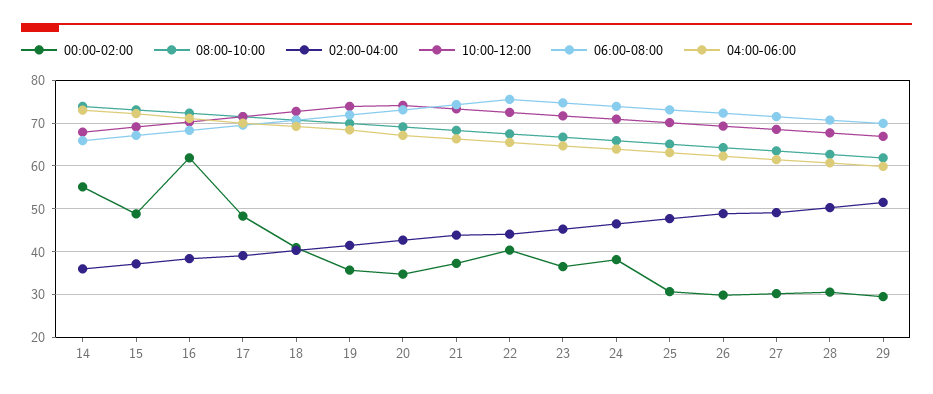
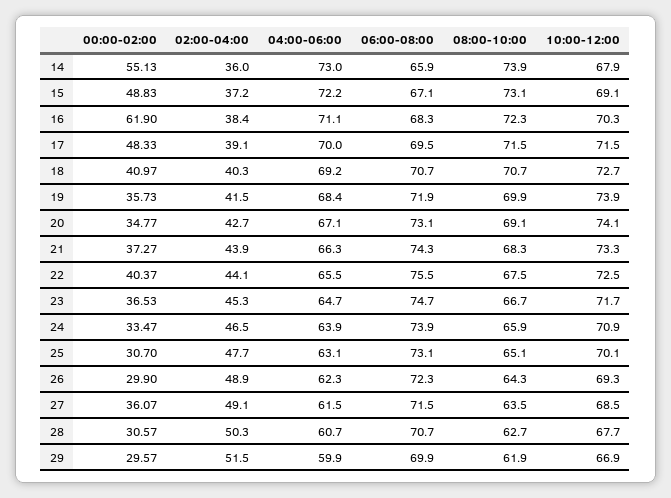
  {
    "00:00-02:00": {
      "14": 55.13,
      "15": 48.83,
      "16": 61.9,
      "17": 48.33,
      "18": 40.97,
      "19": 35.73,
      "20": 34.77,
      "21": 37.27,
      "22": 40.37,
      "23": 36.53,
-     "24": 38,
+     "24": 33.47,
      "25": 30.7,
      "26": 29.9,
-     "27": 30,
+     "27": 36.07,
      "28": 30.57,
      "29": 29.57
    },
    "08:00-10:00": {
      "14": 73.9,
      "15": 73.1,
      "16": 72.3,
      "17": 71.5,
      "18": 70.7,
      "19": 69.9,
      "20": 69.1,
      "21": 68.3,
      "22": 67.5,
      "23": 66.7,
      "24": 65.9,
      "25": 65.1,
      "26": 64.3,
      "27": 63.5,
      "28": 62.7,
      "29": 61.9
    },
    "02:00-04:00": {
      "14": 36,
      "15": 37.2,
      "16": 38.4,
      "17": 39.1,
      "18": 40.3,
      "19": 41.5,
      "20": 42.7,
      "21": 43.9,
      "22": 44.1,
      "23": 45.3,
      "24": 46.5,
      "25": 47.7,
      "26": 48.9,
      "27": 49.1,
      "28": 50.3,
      "29": 51.5
    },
    "10:00-12:00": {
      "14": 67.9,
      "15": 69.1,
      "16": 70.3,
      "17": 71.5,
      "18": 72.7,
      "19": 73.9,
      "20": 74.1,
      "21": 73.3,
      "22": 72.5,
      "23": 71.7,
      "24": 70.9,
      "25": 70.1,
      "26": 69.3,
      "27": 68.5,
      "28": 67.7,
      "29": 66.9
    },
    "06:00-08:00": {
      "14": 65.9,
      "15": 67.1,
      "16": 68.3,
      "17": 69.5,
      "18": 70.7,
      "19": 71.9,
      "20": 73.1,
      "21": 74.3,
      "22": 75.5,
      "23": 74.7,
      "24": 73.9,
      "25": 73.1,
      "26": 72.3,
      "27": 71.5,
      "28": 70.7,
      "29": 69.9
    },
    "04:00-06:00": {
      "14": 73,
      "15": 72.2,
      "16": 71.1,
      "17": 70,
      "18": 69.2,
      "19": 68.4,
      "20": 67.1,
      "21": 66.3,
      "22": 65.5,
      "23": 64.7,
      "24": 63.9,
      "25": 63.1,
      "26": 62.3,
      "27": 61.5,
      "28": 60.7,
      "29": 59.9
    }
  }

